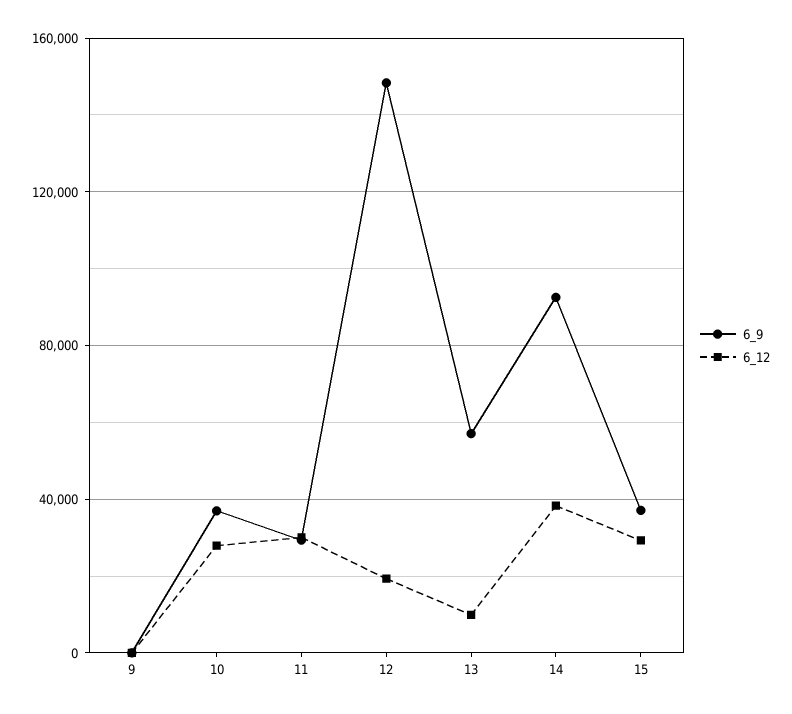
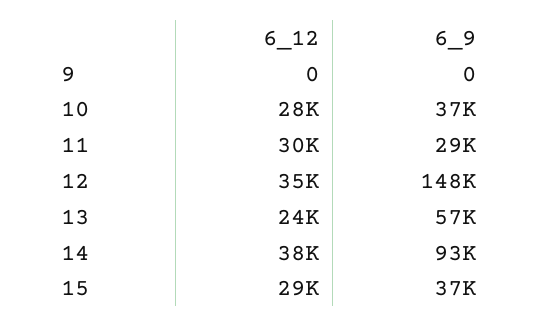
  {
    "6_9": {
      "9": 0,
      "10": 37000,
      "11": 29000,
      "12": 148000,
      "13": 57000,
      "14": 93000,
      "15": 37000
    },
    "6_12": {
      "9": 0,
      "10": 28000,
      "11": 30000,
-     "12": 20000,
+     "12": 35000,
-     "13": 10000,
+     "13": 24000,
      "14": 38000,
      "15": 29000
    }
  }

